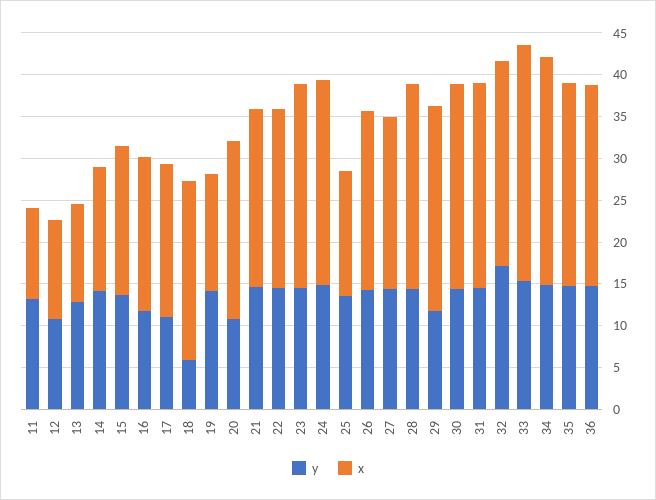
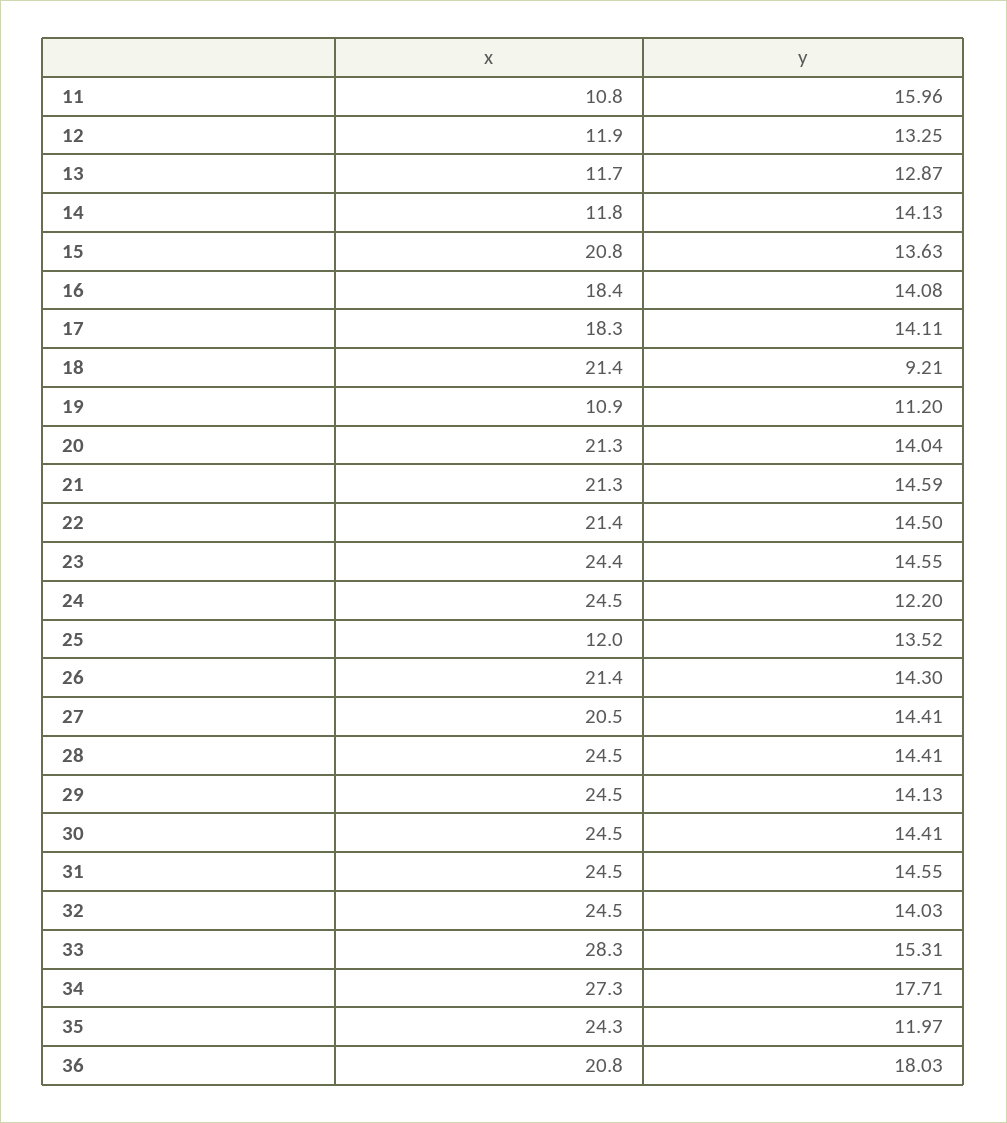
  {
    "y": {
-     "11": 13,
+     "11": 15.96,
-     "12": 11,
+     "12": 13.25,
      "13": 12.87,
      "14": 14.13,
      "15": 13.63,
-     "16": 12,
+     "16": 14.08,
-     "17": 11,
+     "17": 14.11,
-     "18": 6,
+     "18": 9.21,
-     "19": 14,
+     "19": 11.2,
-     "20": 11,
+     "20": 14.04,
      "21": 14.59,
      "22": 14.5,
      "23": 14.55,
-     "24": 15,
+     "24": 12.2,
      "25": 13.52,
      "26": 14.3,
      "27": 14.41,
      "28": 14.41,
-     "29": 12,
+     "29": 14.13,
      "30": 14.41,
      "31": 14.55,
-     "32": 17,
+     "32": 14.03,
      "33": 15.31,
-     "34": 15,
+     "34": 17.71,
-     "35": 15,
+     "35": 11.97,
-     "36": 15
+     "36": 18.03
    },
    "x": {
      "11": 10.8,
      "12": 11.9,
      "13": 11.7,
-     "14": 15,
+     "14": 11.8,
-     "15": 18,
+     "15": 20.8,
      "16": 18.4,
      "17": 18.3,
      "18": 21.4,
-     "19": 14,
+     "19": 10.9,
      "20": 21.3,
      "21": 21.3,
      "22": 21.4,
      "23": 24.4,
      "24": 24.5,
-     "25": 15,
+     "25": 12,
      "26": 21.4,
      "27": 20.5,
      "28": 24.5,
      "29": 24.5,
      "30": 24.5,
      "31": 24.5,
      "32": 24.5,
      "33": 28.3,
      "34": 27.3,
      "35": 24.3,
-     "36": 24
+     "36": 20.8
    }
  }

